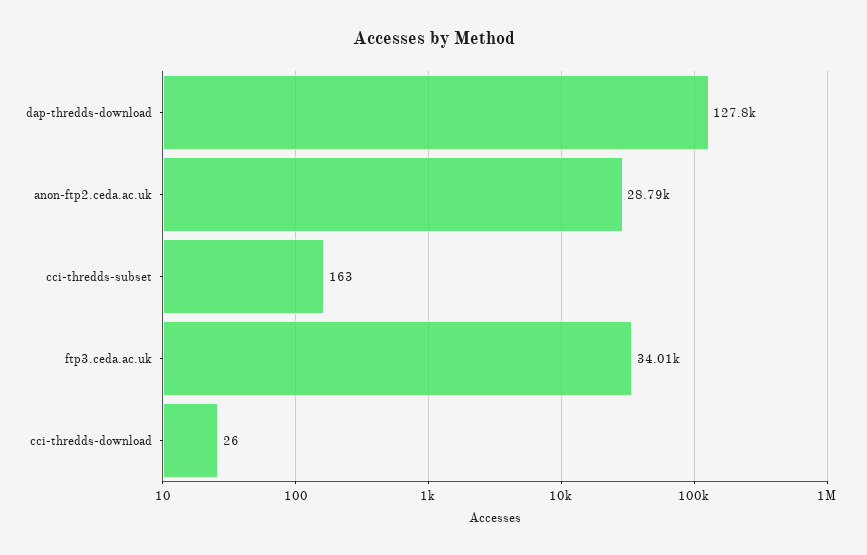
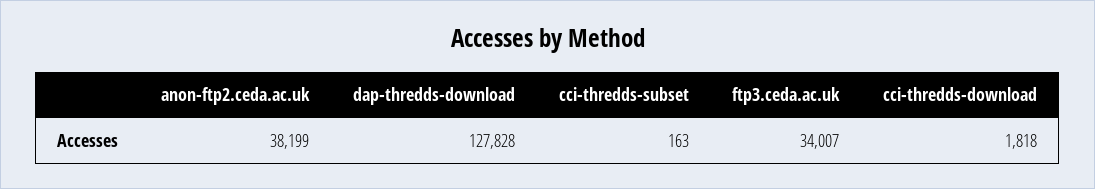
  {
    "dap-thredds-download": 127828,
-   "anon-ftp2.ceda.ac.uk": 28790,
+   "anon-ftp2.ceda.ac.uk": 38199,
    "cci-thredds-subset": 163,
    "ftp3.ceda.ac.uk": 34007,
-   "cci-thredds-download": 26
+   "cci-thredds-download": 1818
  }

